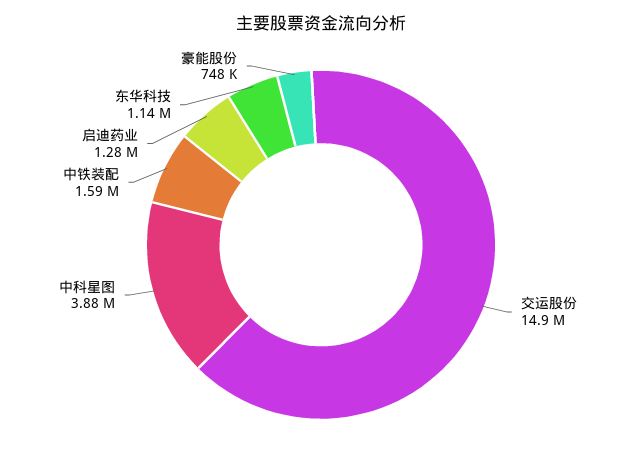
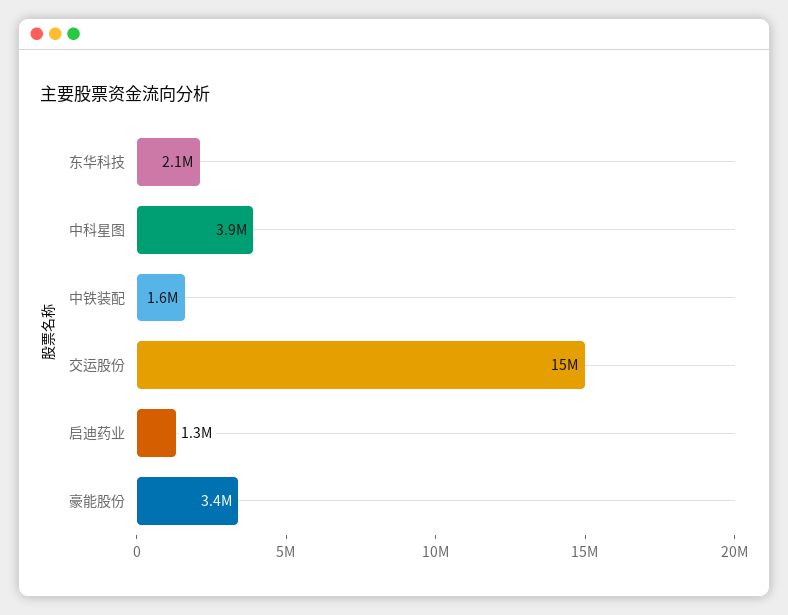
  {
    "交运股份": 14900000,
    "中科星图": 3880000,
    "中铁装配": 1590000,
    "启迪药业": 1280000,
-   "东华科技": 1140000,
+   "东华科技": 2100000,
-   "豪能股份": 748000
+   "豪能股份": 3400000
  }

